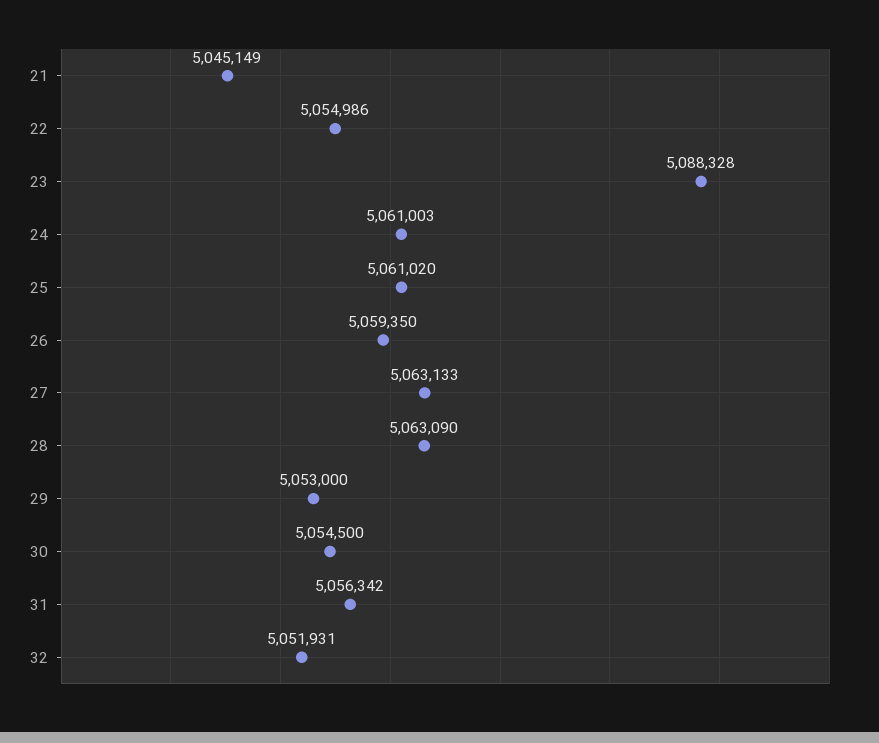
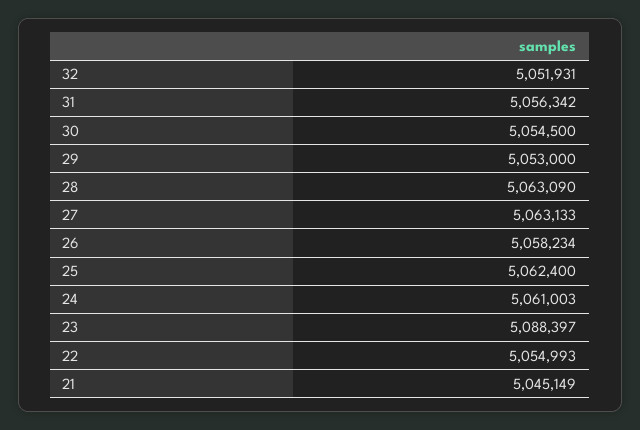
  {
    "21": 5045149,
-   "22": 5054986,
+   "22": 5054993,
-   "23": 5088328,
+   "23": 5088397,
    "24": 5061003,
-   "25": 5061020,
+   "25": 5062400,
-   "26": 5059350,
+   "26": 5058234,
    "27": 5063133,
    "28": 5063090,
    "29": 5053000,
    "30": 5054500,
    "31": 5056342,
    "32": 5051931
  }

